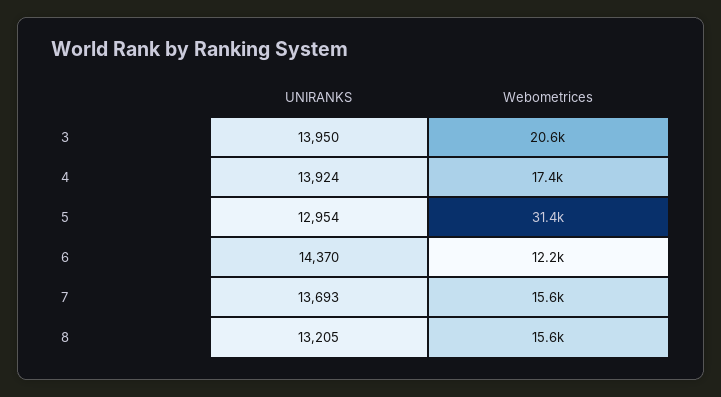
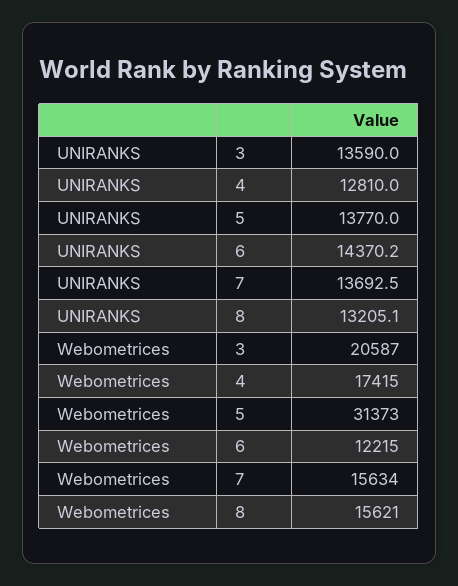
  {
    "UNIRANKS": {
-     "3": 13950,
+     "3": 13590,
-     "4": 13924,
+     "4": 12810,
-     "5": 12954,
+     "5": 13770,
      "6": 14370.2,
      "7": 13692.5,
      "8": 13205.1
    },
    "Webometrices": {
      "3": 20587,
      "4": 17415,
      "5": 31373,
      "6": 12215,
      "7": 15634,
      "8": 15621
    }
  }

